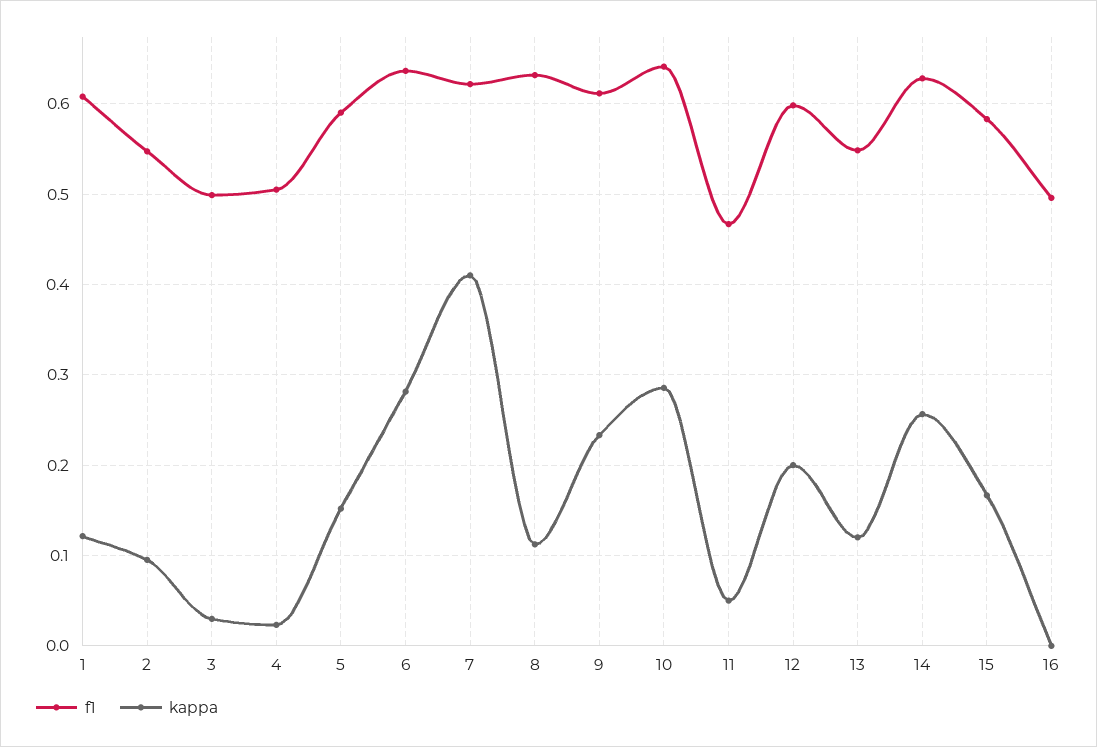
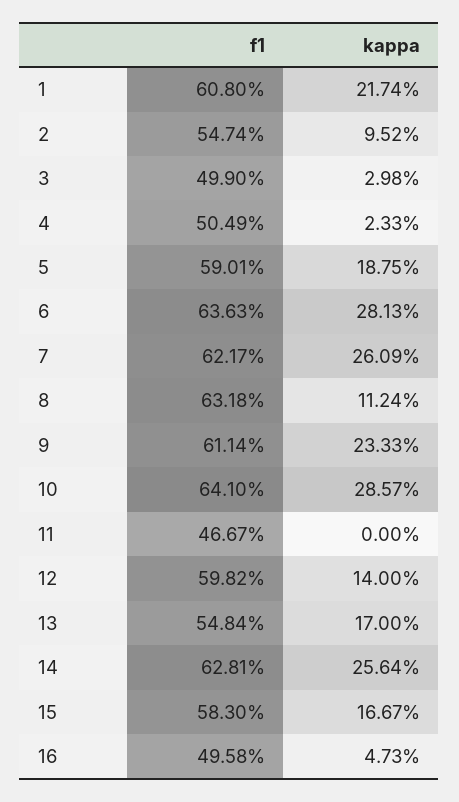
  {
    "f1": {
      "1": 0.608,
      "2": 0.5474,
      "3": 0.499,
      "4": 0.5049,
      "5": 0.5901,
      "6": 0.6363,
      "7": 0.6217,
      "8": 0.6318,
      "9": 0.6114,
      "10": 0.641,
      "11": 0.4667,
      "12": 0.5982,
      "13": 0.5484,
      "14": 0.6281,
      "15": 0.583,
      "16": 0.4958
    },
    "kappa": {
-     "1": 0.12,
+     "1": 0.2174,
      "2": 0.0952,
      "3": 0.0298,
      "4": 0.0233,
-     "5": 0.15,
+     "5": 0.1875,
      "6": 0.2813,
-     "7": 0.41,
+     "7": 0.2609,
      "8": 0.1124,
      "9": 0.2333,
      "10": 0.2857,
-     "11": 0.05,
+     "11": 0,
-     "12": 0.2,
+     "12": 0.14,
-     "13": 0.12,
+     "13": 0.17,
      "14": 0.2564,
      "15": 0.1667,
-     "16": 0
+     "16": 0.0473
    }
  }

